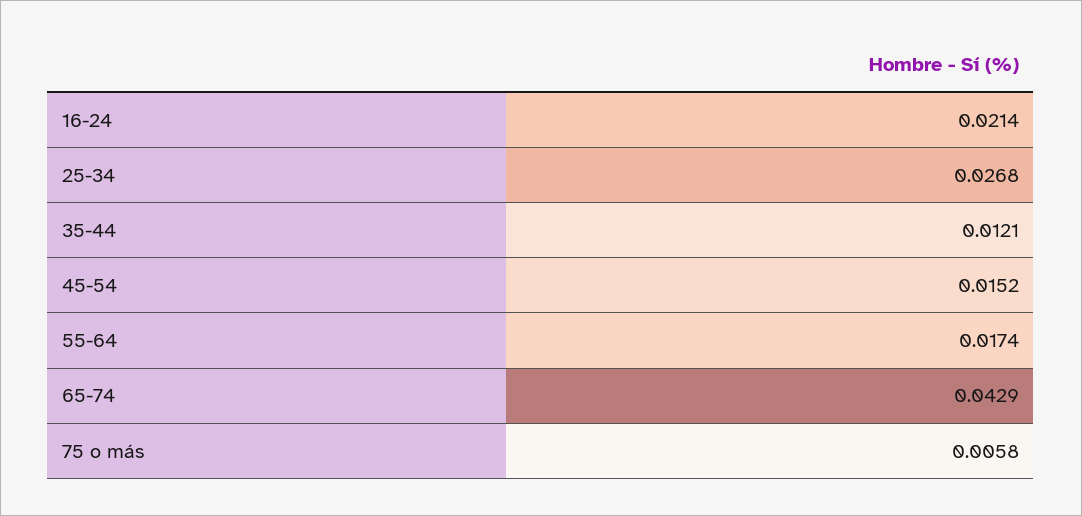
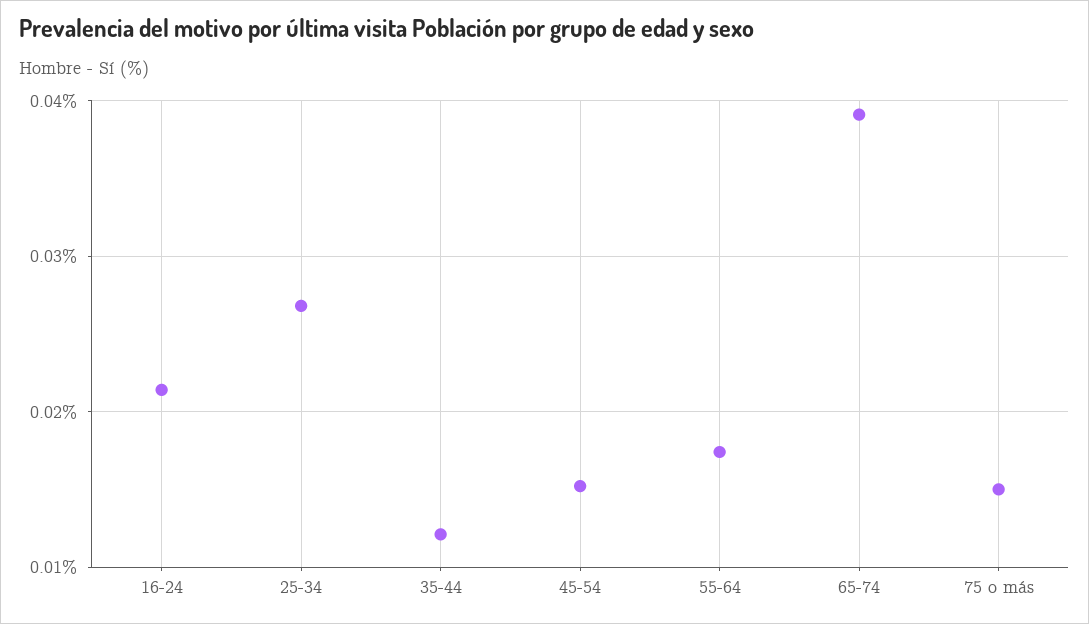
  {
    "16-24": 0.0214,
    "25-34": 0.0268,
    "35-44": 0.0121,
    "45-54": 0.0152,
    "55-64": 0.0174,
-   "65-74": 0.0429,
+   "65-74": 0.039,
-   "75 o más": 0.0058
+   "75 o más": 0.015
  }

